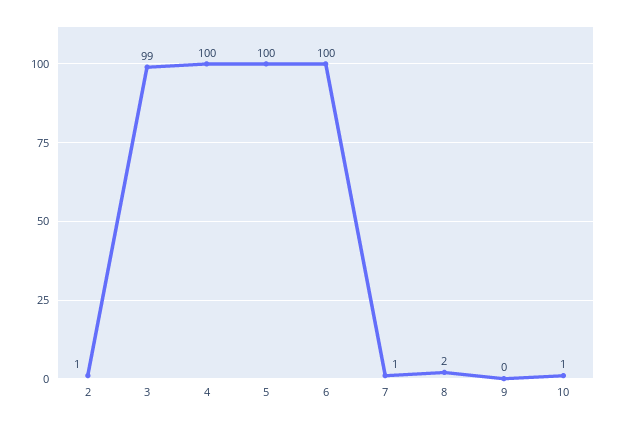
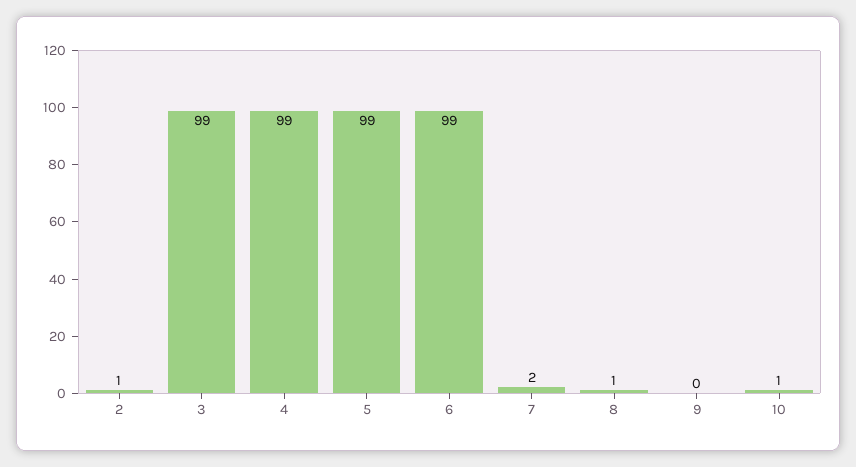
  {
    "2": 1,
    "3": 99,
-   "4": 100,
+   "4": 99,
-   "5": 100,
+   "5": 99,
-   "6": 100,
+   "6": 99,
-   "7": 1,
+   "7": 2,
-   "8": 2,
+   "8": 1,
    "9": 0,
    "10": 1
  }

